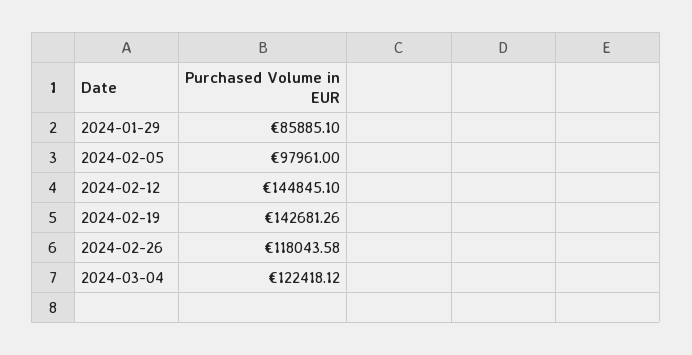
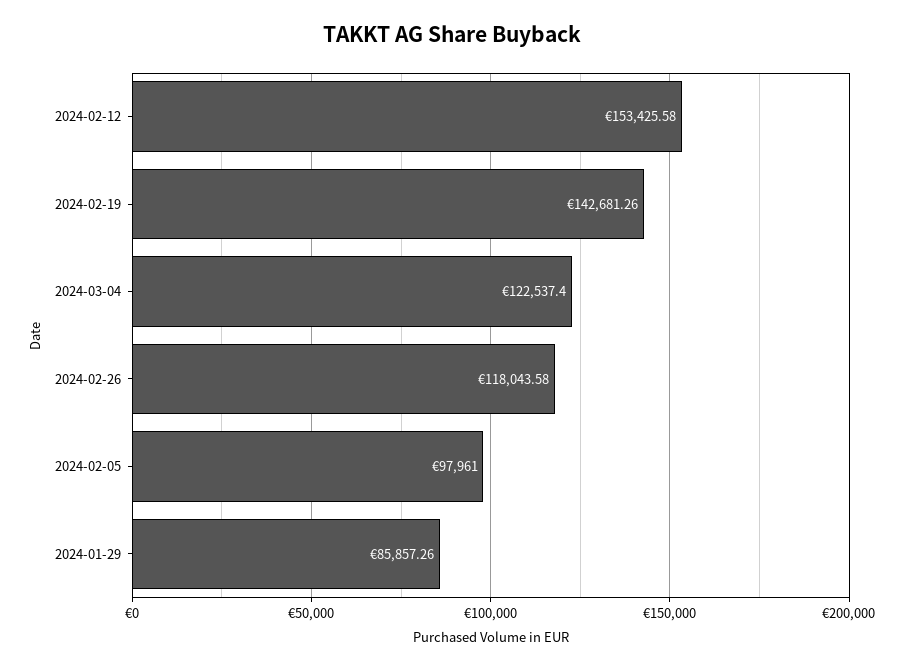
  {
-   "2024-01-29": 85885.1,
+   "2024-01-29": 85857.26,
    "2024-02-05": 97961,
-   "2024-02-12": 144845.1,
+   "2024-02-12": 153425.58,
    "2024-02-19": 142681.26,
    "2024-02-26": 118043.58,
-   "2024-03-04": 122418.12
+   "2024-03-04": 122537.4
  }

